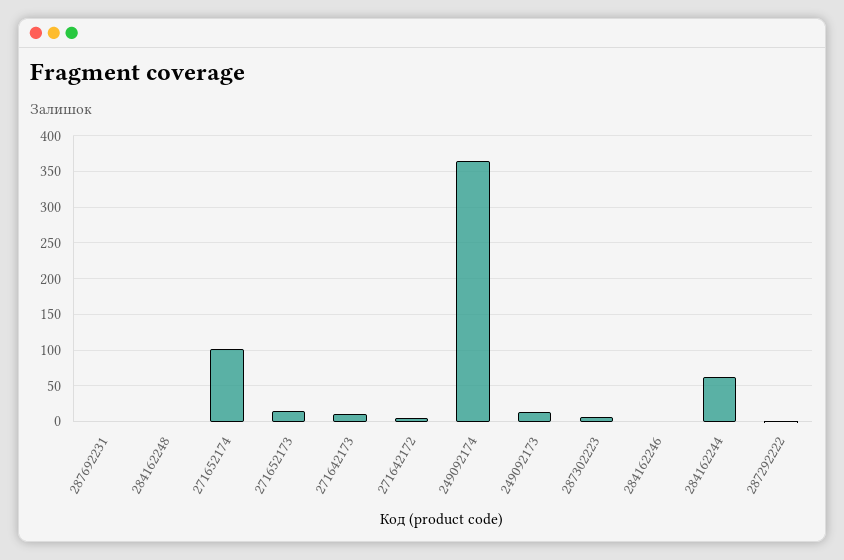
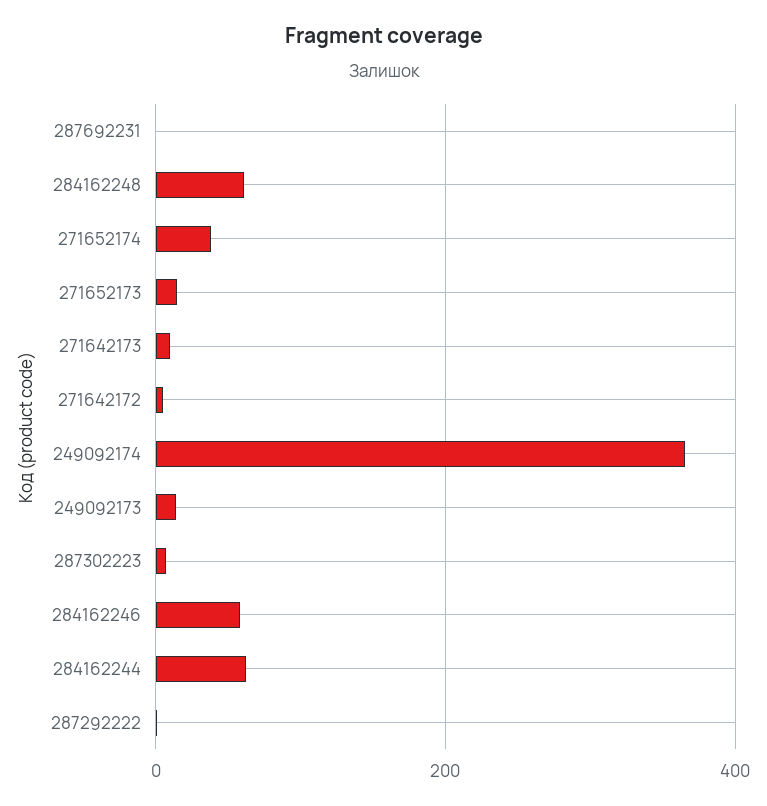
  {
    "287692231": 0,
-   "284162248": 0,
+   "284162248": 60,
-   "271652174": 100,
+   "271652174": 40,
    "271652173": 20,
    "271642173": 10,
    "271642172": 10,
    "249092174": 370,
    "249092173": 10,
    "287302223": 10,
-   "284162246": 0,
+   "284162246": 60,
    "284162244": 60,
    "287292222": 0
  }

